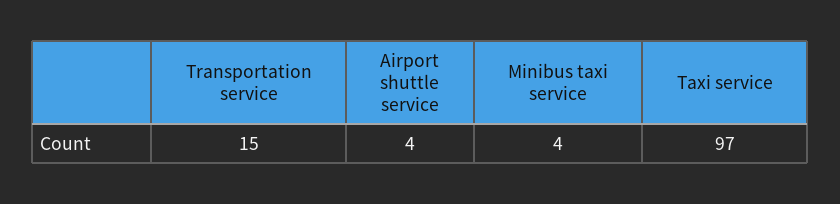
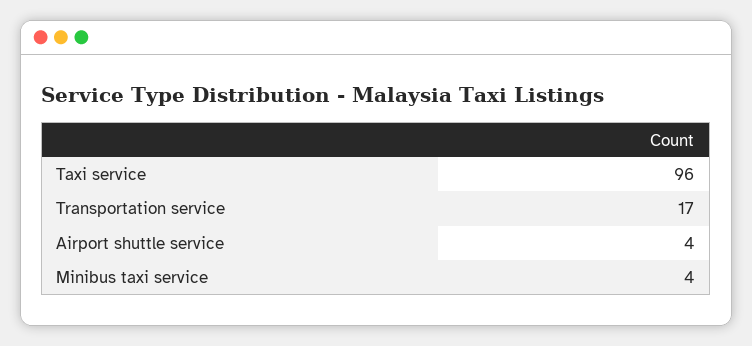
  {
-   "Transportation service": 15,
+   "Transportation service": 17,
    "Airport shuttle service": 4,
    "Minibus taxi service": 4,
-   "Taxi service": 97
+   "Taxi service": 96
  }

